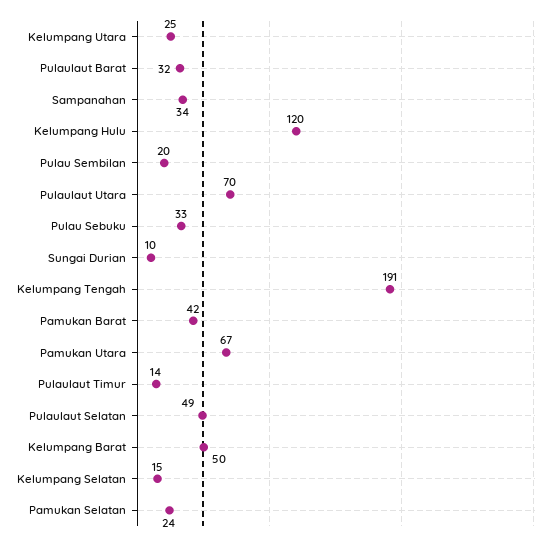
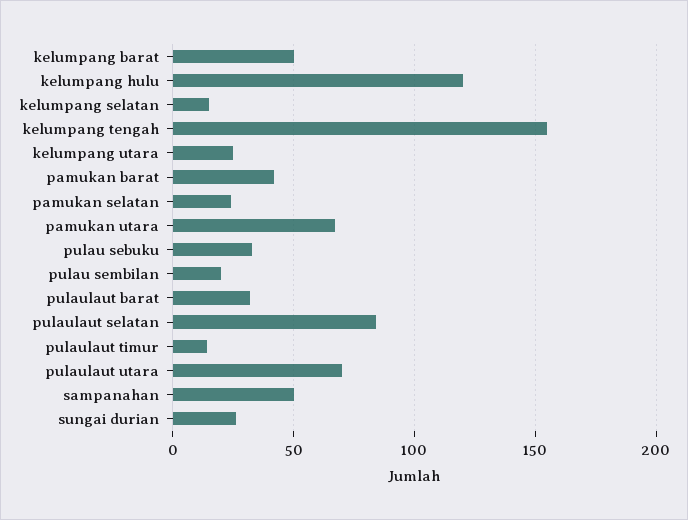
  {
    "Kelumpang Utara": 25,
    "Pulaulaut Barat": 32,
-   "Sampanahan": 34,
+   "Sampanahan": 50,
    "Kelumpang Hulu": 120,
    "Pulau Sembilan": 20,
    "Pulaulaut Utara": 70,
    "Pulau Sebuku": 33,
-   "Sungai Durian": 10,
+   "Sungai Durian": 25,
-   "Kelumpang Tengah": 191,
+   "Kelumpang Tengah": 155,
    "Pamukan Barat": 42,
    "Pamukan Utara": 67,
    "Pulaulaut Timur": 14,
-   "Pulaulaut Selatan": 49,
+   "Pulaulaut Selatan": 85,
    "Kelumpang Barat": 50,
    "Kelumpang Selatan": 15,
    "Pamukan Selatan": 24
  }

